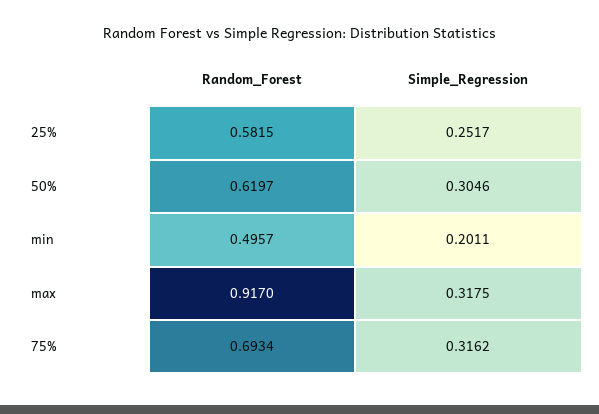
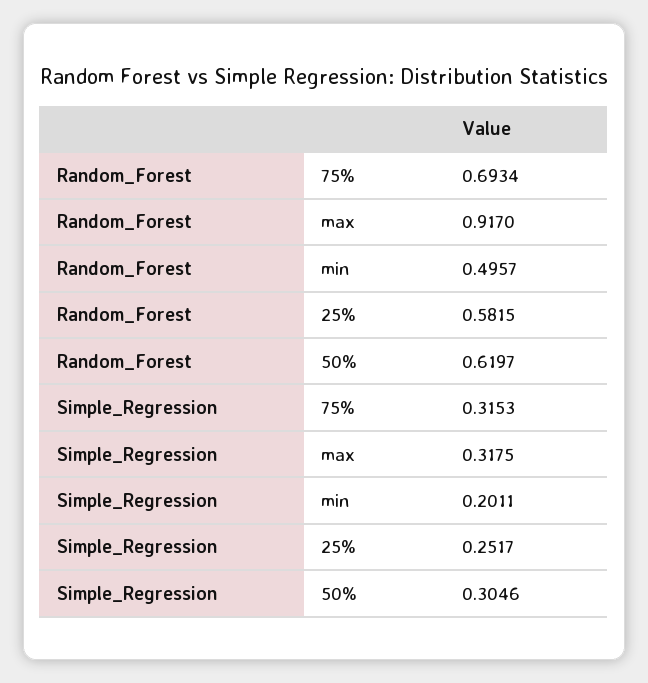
  {
    "Random_Forest": {
      "25%": 0.5815,
      "50%": 0.6197,
      "min": 0.4957,
      "max": 0.917,
      "75%": 0.6934
    },
    "Simple_Regression": {
      "25%": 0.2517,
      "50%": 0.3046,
      "min": 0.2011,
      "max": 0.3175,
-     "75%": 0.3162
+     "75%": 0.3153
    }
  }

